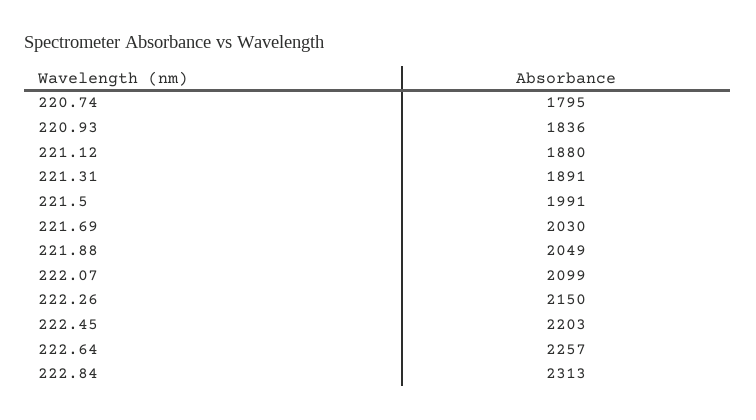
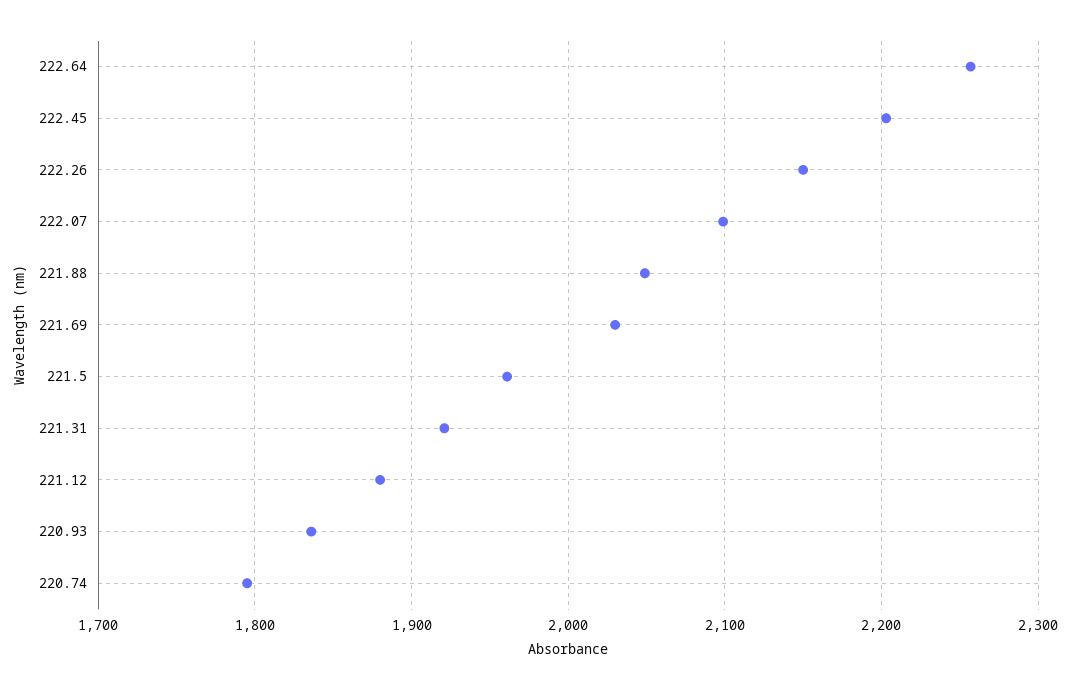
  {
    "220.74": 1795,
    "220.93": 1836,
    "221.12": 1880,
-   "221.31": 1891,
+   "221.31": 1920,
-   "221.5": 1991,
+   "221.5": 1960,
    "221.69": 2030,
    "221.88": 2049,
    "222.07": 2099,
    "222.26": 2150,
    "222.45": 2203,
-   "222.64": 2257,
+   "222.64": 2257
-   "222.84": 2313
  }

